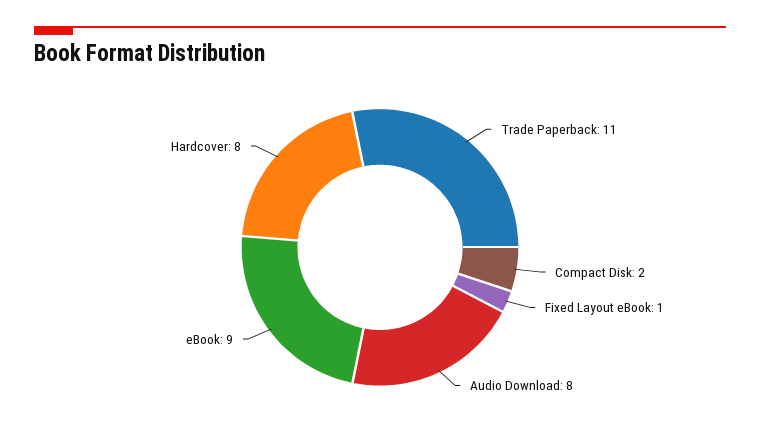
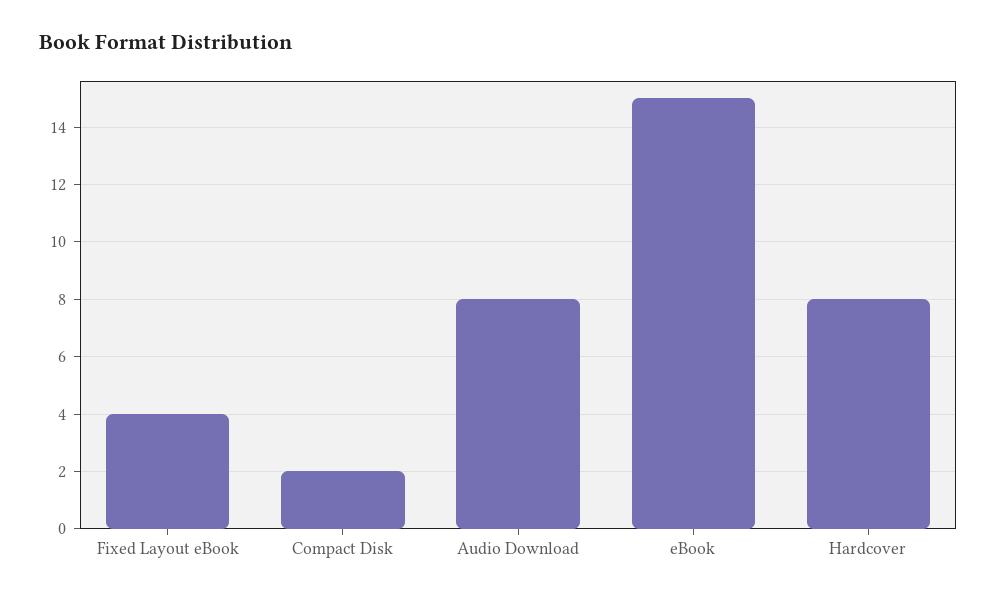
  {
-   "Trade Paperback": 11,
    "Compact Disk": 2,
-   "Fixed Layout eBook": 1,
+   "Fixed Layout eBook": 4,
    "Audio Download": 8,
-   "eBook": 9,
+   "eBook": 15,
    "Hardcover": 8
  }

